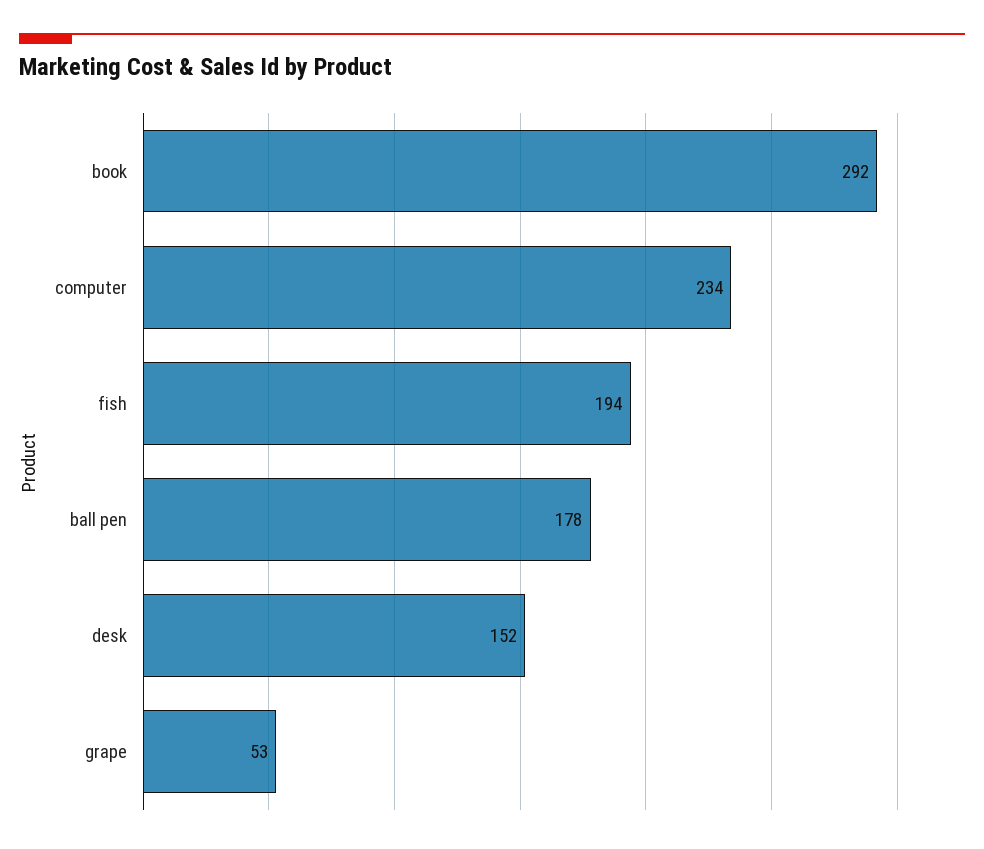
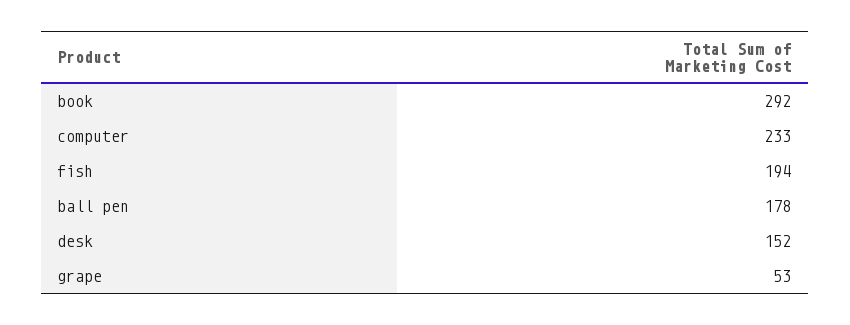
  {
    "book": 292,
-   "computer": 234,
+   "computer": 233,
    "fish": 194,
    "ball pen": 178,
    "desk": 152,
    "grape": 53
  }

